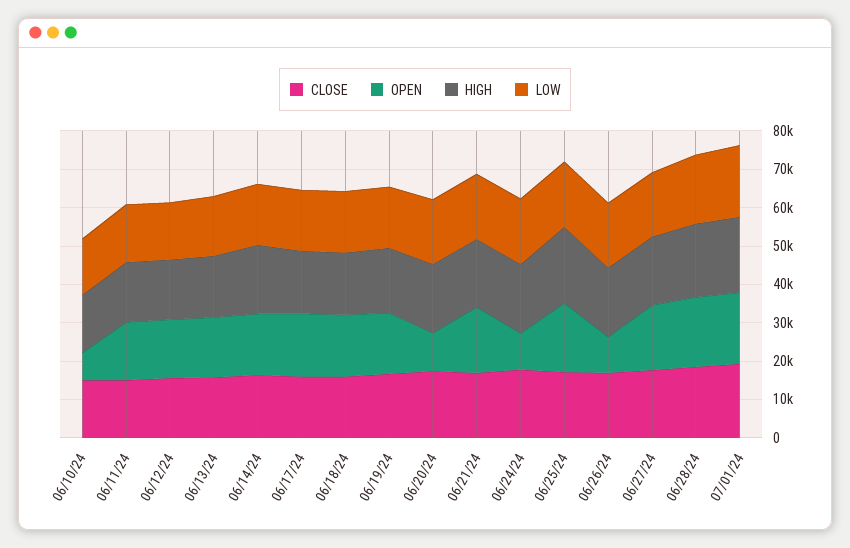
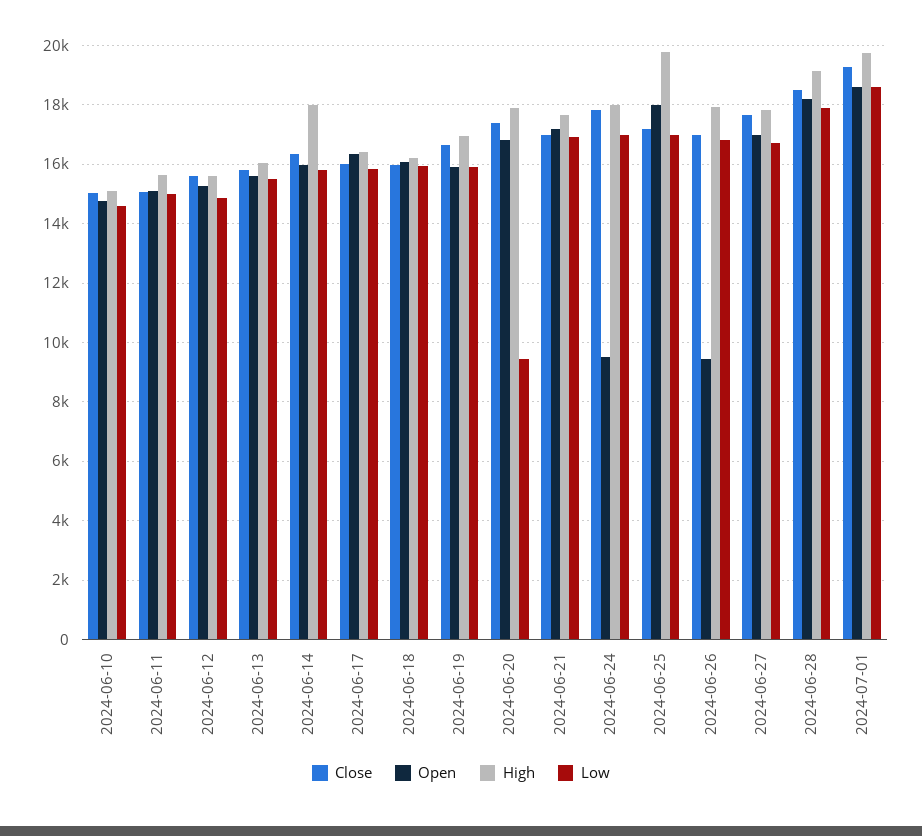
  {
    "CLOSE": {
      "06/10/24": 15000,
      "06/11/24": 15000,
      "06/12/24": 15500,
      "06/13/24": 15750,
      "06/14/24": 16250,
      "06/17/24": 16000,
      "06/18/24": 16000,
      "06/19/24": 16750,
      "06/20/24": 17500,
      "06/21/24": 17000,
      "06/24/24": 17750,
      "06/25/24": 17250,
      "06/26/24": 17000,
      "06/27/24": 17750,
      "06/28/24": 18500,
      "07/01/24": 19250
    },
    "OPEN": {
-     "06/10/24": 7500,
+     "06/10/24": 14750,
      "06/11/24": 15000,
      "06/12/24": 15250,
      "06/13/24": 15500,
      "06/14/24": 16000,
      "06/17/24": 16250,
      "06/18/24": 16000,
      "06/19/24": 16000,
-     "06/20/24": 10000,
+     "06/20/24": 16750,
      "06/21/24": 17250,
      "06/24/24": 9500,
      "06/25/24": 18000,
      "06/26/24": 9500,
      "06/27/24": 17000,
      "06/28/24": 18250,
      "07/01/24": 18500
    },
    "HIGH": {
      "06/10/24": 15000,
      "06/11/24": 15500,
      "06/12/24": 15500,
      "06/13/24": 16000,
      "06/14/24": 18000,
      "06/17/24": 16500,
      "06/18/24": 16250,
      "06/19/24": 17000,
      "06/20/24": 18000,
      "06/21/24": 17750,
      "06/24/24": 18000,
      "06/25/24": 19750,
      "06/26/24": 18000,
      "06/27/24": 17750,
      "06/28/24": 19250,
      "07/01/24": 19750
    },
    "LOW": {
      "06/10/24": 14500,
      "06/11/24": 15000,
      "06/12/24": 14750,
      "06/13/24": 15500,
      "06/14/24": 15750,
      "06/17/24": 15750,
      "06/18/24": 16000,
      "06/19/24": 16000,
-     "06/20/24": 17500,
+     "06/20/24": 9500,
      "06/21/24": 17000,
      "06/24/24": 17000,
      "06/25/24": 17000,
      "06/26/24": 16750,
      "06/27/24": 16750,
      "06/28/24": 18000,
      "07/01/24": 18500
    }
  }

